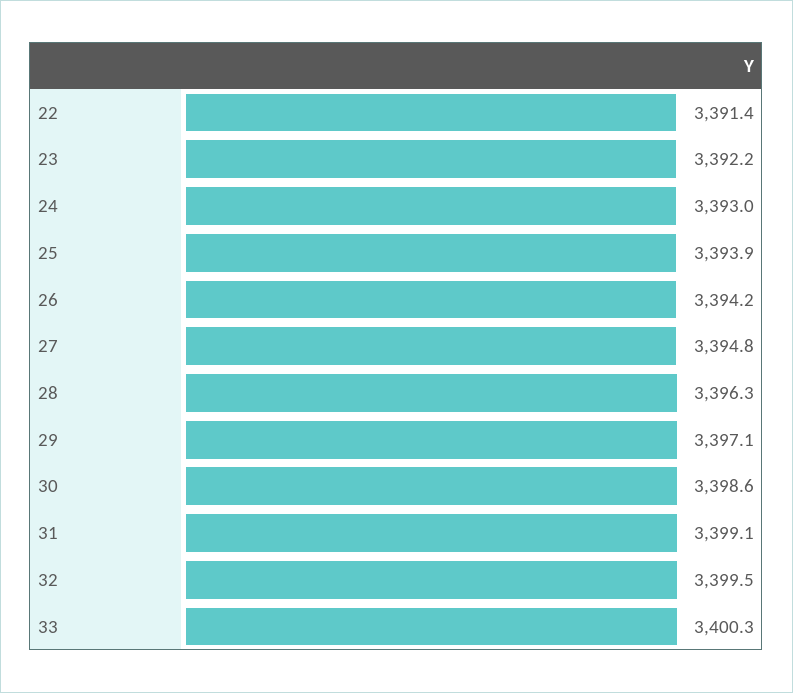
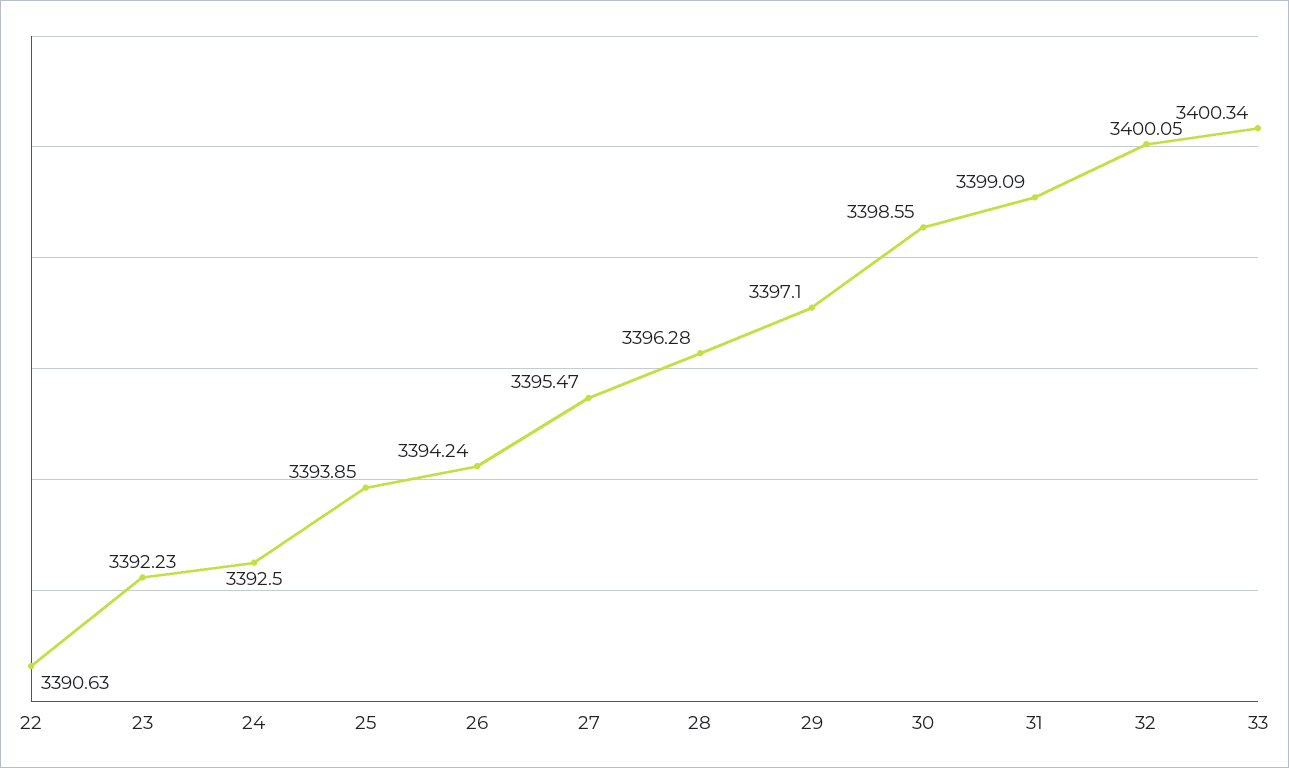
  {
-   "22": 3391.4,
+   "22": 3390.63,
    "23": 3392.23,
-   "24": 3393,
+   "24": 3392.5,
    "25": 3393.85,
    "26": 3394.24,
-   "27": 3394.8,
+   "27": 3395.47,
    "28": 3396.28,
    "29": 3397.1,
    "30": 3398.55,
    "31": 3399.09,
-   "32": 3399.5,
+   "32": 3400.05,
    "33": 3400.34
  }

